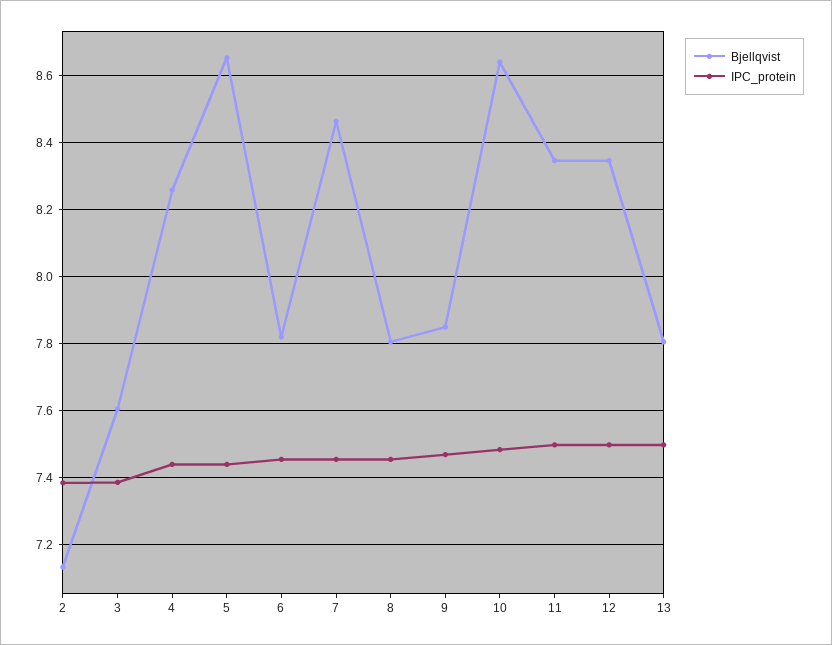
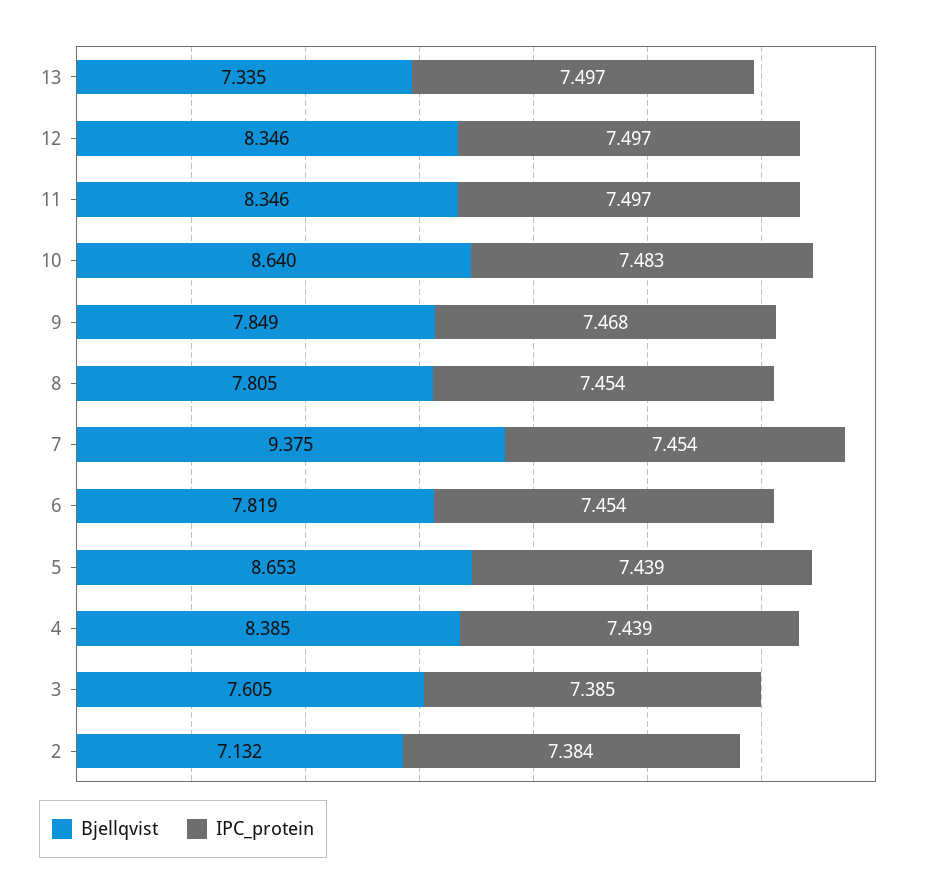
  {
    "Bjellqvist": {
      "2": 7.132,
      "3": 7.605,
-     "4": 8.26,
+     "4": 8.385,
      "5": 8.653,
      "6": 7.819,
-     "7": 8.46,
+     "7": 9.375,
      "8": 7.805,
      "9": 7.849,
      "10": 8.64,
      "11": 8.346,
      "12": 8.346,
-     "13": 7.8
+     "13": 7.335
    },
    "IPC_protein": {
      "2": 7.384,
      "3": 7.385,
      "4": 7.439,
      "5": 7.439,
      "6": 7.454,
      "7": 7.454,
      "8": 7.454,
      "9": 7.468,
      "10": 7.483,
      "11": 7.497,
      "12": 7.497,
      "13": 7.497
    }
  }

